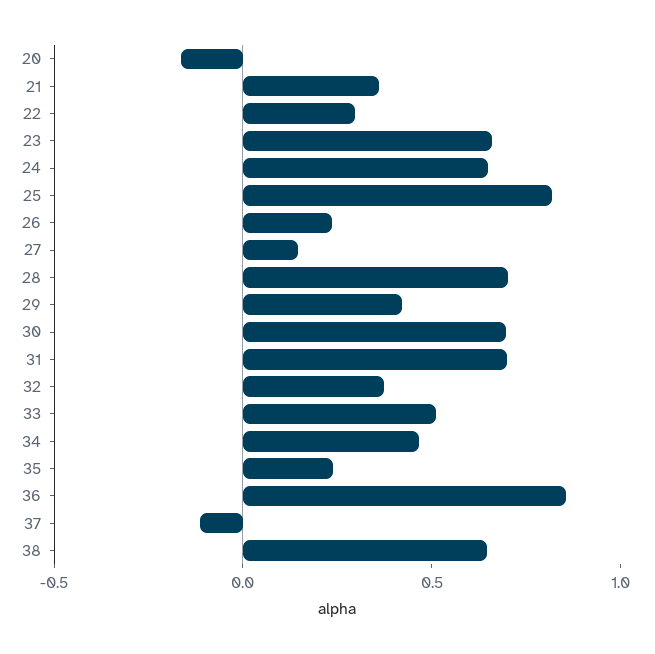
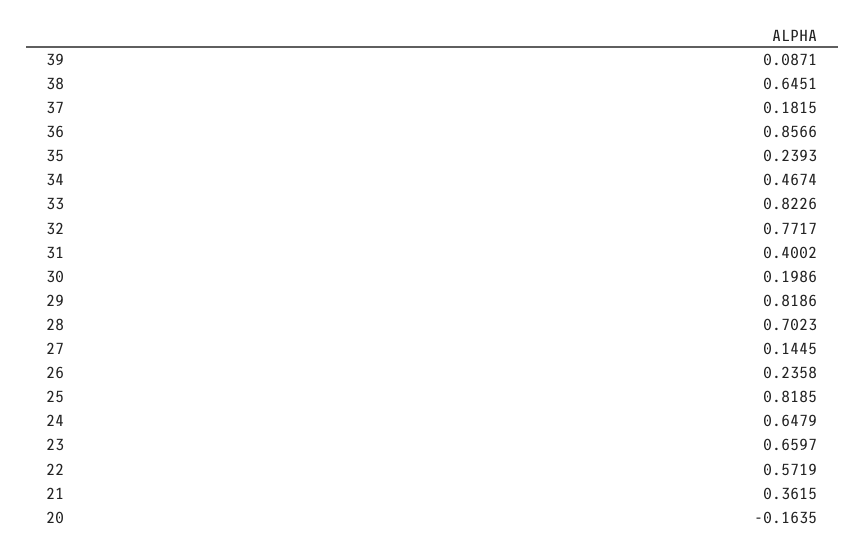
  {
    "20": -0.1635,
    "21": 0.3615,
-   "22": 0.3,
+   "22": 0.5719,
    "23": 0.6597,
    "24": 0.6479,
    "25": 0.8185,
    "26": 0.2358,
    "27": 0.1445,
    "28": 0.7023,
-   "29": 0.4,
+   "29": 0.8186,
-   "30": 0.7,
+   "30": 0.1986,
-   "31": 0.7,
+   "31": 0.4002,
-   "32": 0.4,
+   "32": 0.7717,
-   "33": 0.5,
+   "33": 0.8226,
    "34": 0.4674,
    "35": 0.2393,
    "36": 0.8566,
-   "37": -0.1,
+   "37": 0.1815,
-   "38": 0.6451
+   "38": 0.6451,
+   "39": 0.0871
  }

